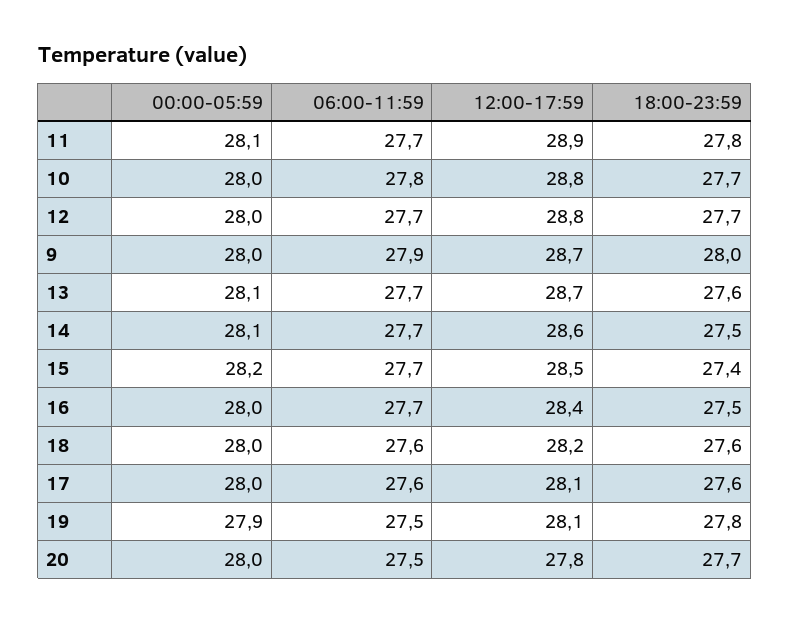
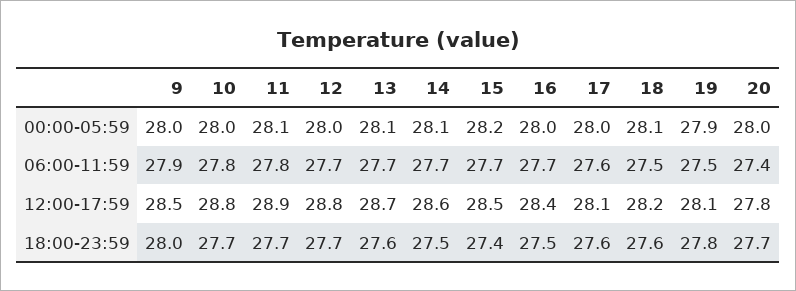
  {
    "00:00-05:59": {
      "11": 28.1,
      "10": 28,
      "12": 28,
      "9": 28,
      "13": 28.1,
      "14": 28.1,
      "15": 28.2,
      "16": 28,
-     "18": 28,
+     "18": 28.1,
      "17": 28,
      "19": 27.9,
      "20": 28
    },
    "06:00-11:59": {
-     "11": 27.7,
+     "11": 27.8,
      "10": 27.8,
      "12": 27.7,
      "9": 27.9,
      "13": 27.7,
      "14": 27.7,
      "15": 27.7,
      "16": 27.7,
-     "18": 27.6,
+     "18": 27.5,
      "17": 27.6,
      "19": 27.5,
-     "20": 27.5
+     "20": 27.4
    },
    "12:00-17:59": {
      "11": 28.9,
      "10": 28.8,
      "12": 28.8,
-     "9": 28.7,
+     "9": 28.5,
      "13": 28.7,
      "14": 28.6,
      "15": 28.5,
      "16": 28.4,
      "18": 28.2,
      "17": 28.1,
      "19": 28.1,
      "20": 27.8
    },
    "18:00-23:59": {
-     "11": 27.8,
+     "11": 27.7,
      "10": 27.7,
      "12": 27.7,
      "9": 28,
      "13": 27.6,
      "14": 27.5,
      "15": 27.4,
      "16": 27.5,
      "18": 27.6,
      "17": 27.6,
      "19": 27.8,
      "20": 27.7
    }
  }

